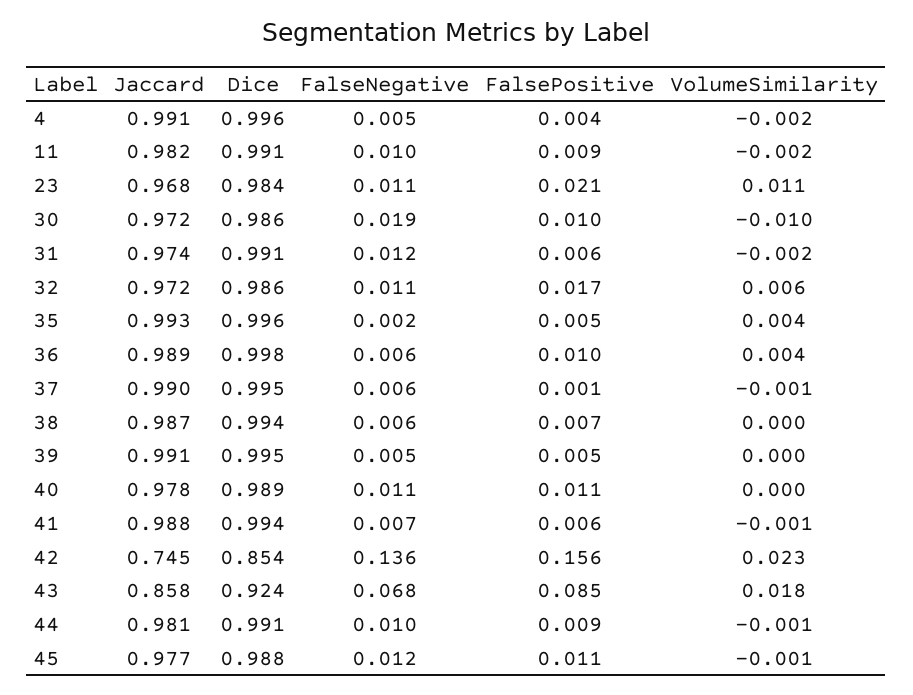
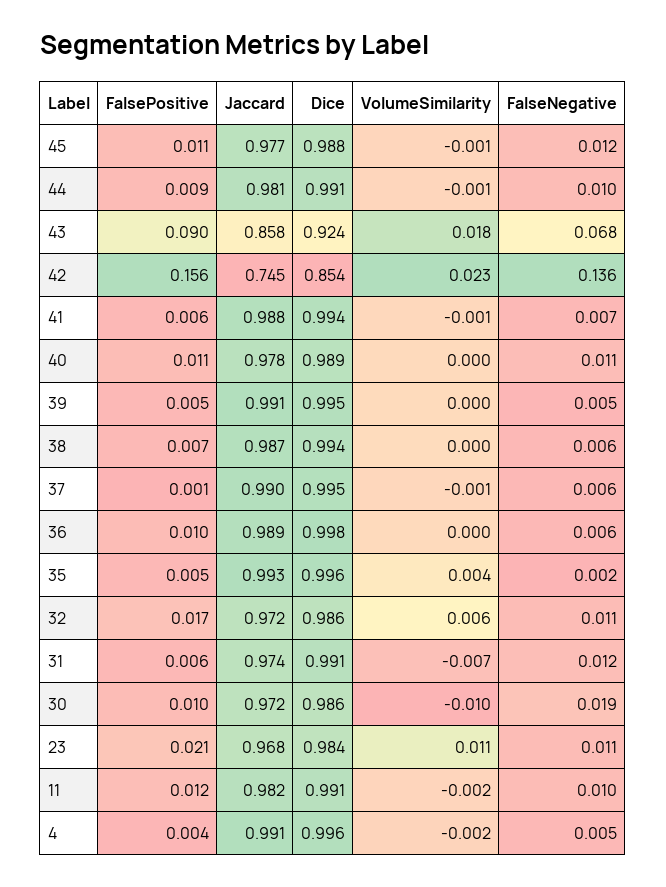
  {
    "Jaccard": {
      "4": 0.991,
      "11": 0.982,
      "23": 0.968,
      "30": 0.972,
      "31": 0.974,
      "32": 0.972,
      "35": 0.993,
      "36": 0.989,
      "37": 0.99,
      "38": 0.987,
      "39": 0.991,
      "40": 0.978,
      "41": 0.988,
      "42": 0.745,
      "43": 0.858,
      "44": 0.981,
      "45": 0.977
    },
    "Dice": {
      "4": 0.996,
      "11": 0.991,
      "23": 0.984,
      "30": 0.986,
      "31": 0.991,
      "32": 0.986,
      "35": 0.996,
      "36": 0.998,
      "37": 0.995,
      "38": 0.994,
      "39": 0.995,
      "40": 0.989,
      "41": 0.994,
      "42": 0.854,
      "43": 0.924,
      "44": 0.991,
      "45": 0.988
    },
    "FalseNegative": {
      "4": 0.005,
      "11": 0.01,
      "23": 0.011,
      "30": 0.019,
      "31": 0.012,
      "32": 0.011,
      "35": 0.002,
      "36": 0.006,
      "37": 0.006,
      "38": 0.006,
      "39": 0.005,
      "40": 0.011,
      "41": 0.007,
      "42": 0.136,
      "43": 0.068,
      "44": 0.01,
      "45": 0.012
    },
    "FalsePositive": {
      "4": 0.004,
-     "11": 0.009,
+     "11": 0.012,
      "23": 0.021,
      "30": 0.01,
      "31": 0.006,
      "32": 0.017,
      "35": 0.005,
      "36": 0.01,
      "37": 0.001,
      "38": 0.007,
      "39": 0.005,
      "40": 0.011,
      "41": 0.006,
      "42": 0.156,
-     "43": 0.085,
+     "43": 0.09,
      "44": 0.009,
      "45": 0.011
    },
    "VolumeSimilarity": {
      "4": -0.002,
      "11": -0.002,
      "23": 0.011,
      "30": -0.01,
-     "31": -0.002,
+     "31": -0.007,
      "32": 0.006,
      "35": 0.004,
-     "36": 0.004,
+     "36": 0,
      "37": -0.001,
      "38": 0,
      "39": 0,
      "40": 0,
      "41": -0.001,
      "42": 0.023,
      "43": 0.018,
      "44": -0.001,
      "45": -0.001
    }
  }

